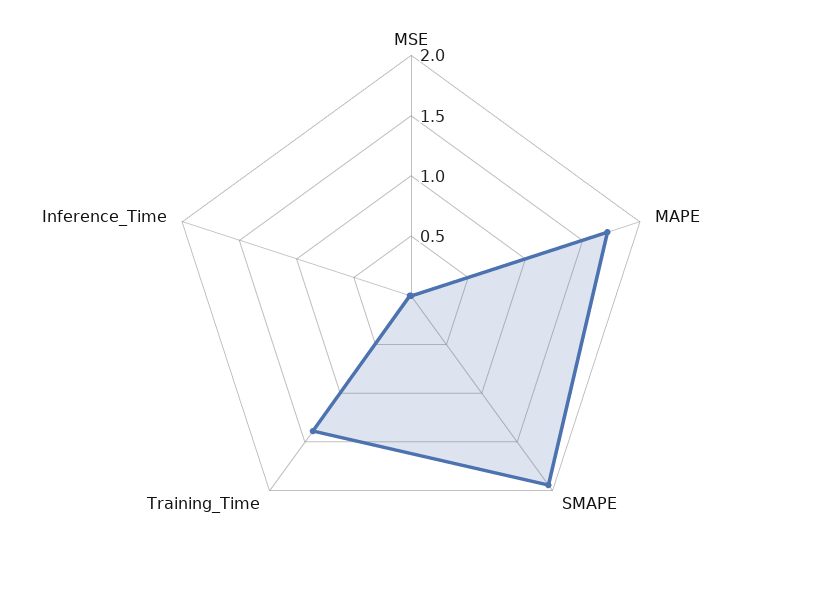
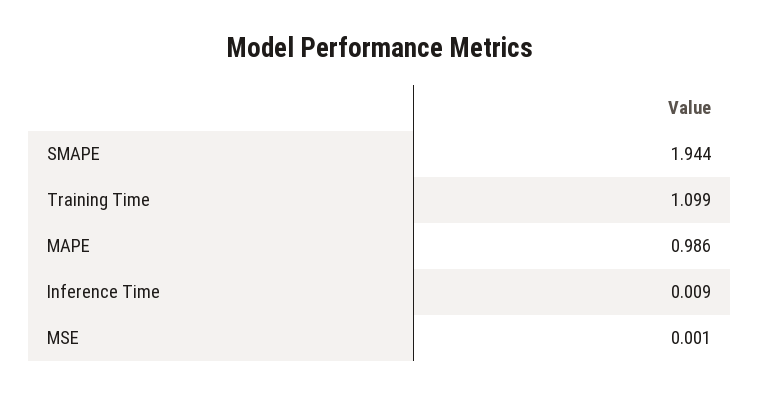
  {
    "MSE": 0.001,
-   "MAPE": 1.7,
+   "MAPE": 0.986,
    "SMAPE": 1.944,
-   "Training_Time": 1.4,
+   "Training_Time": 1.099,
    "Inference_Time": 0.009
  }

